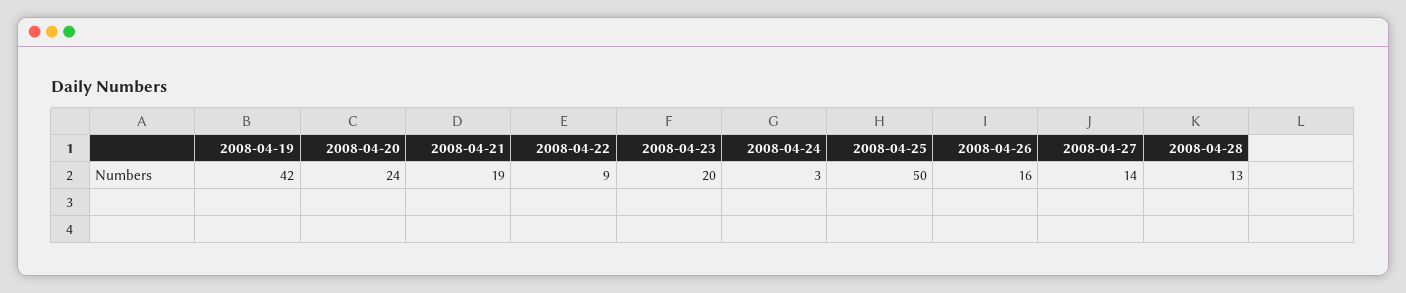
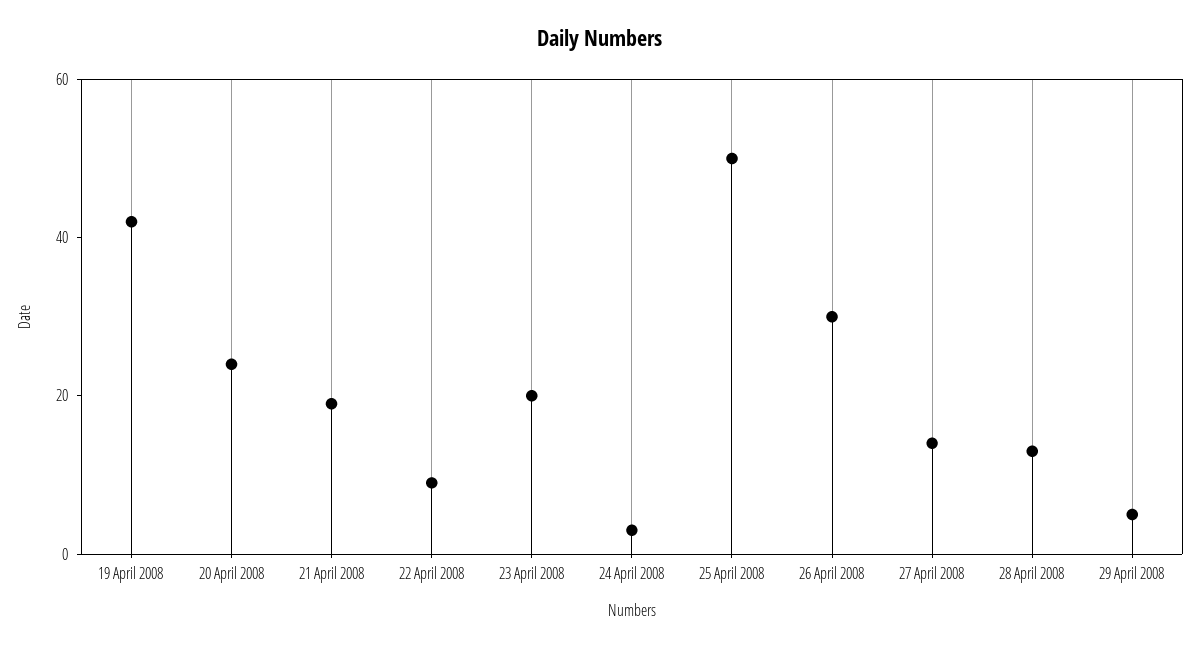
  {
    "2008-04-19": 42,
    "2008-04-20": 24,
    "2008-04-21": 19,
    "2008-04-22": 9,
    "2008-04-23": 20,
    "2008-04-24": 3,
    "2008-04-25": 50,
-   "2008-04-26": 16,
+   "2008-04-26": 30,
    "2008-04-27": 14,
-   "2008-04-28": 13
+   "2008-04-28": 13,
+   "29 April 2008": 5
  }

